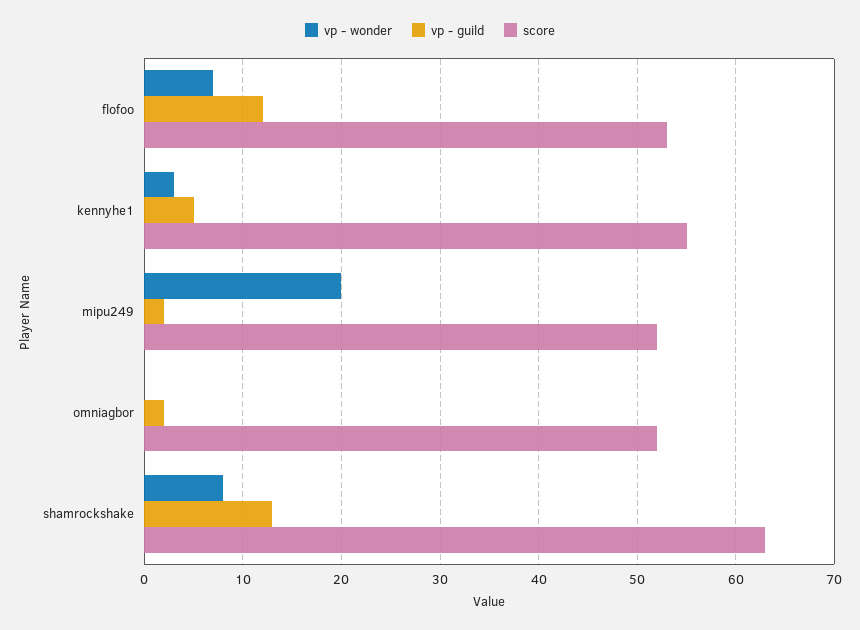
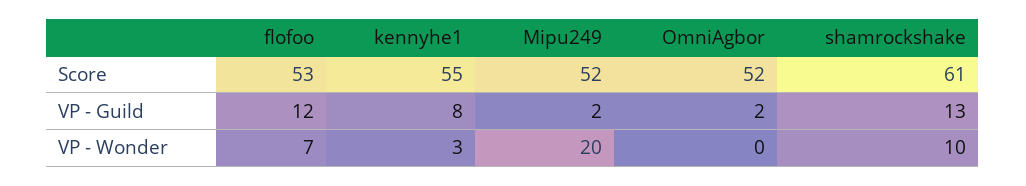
  {
    "vp - wonder": {
      "flofoo": 7,
      "kennyhe1": 3,
      "mipu249": 20,
      "omniagbor": 0,
-     "shamrockshake": 8
+     "shamrockshake": 10
    },
    "vp - guild": {
      "flofoo": 12,
-     "kennyhe1": 5,
+     "kennyhe1": 8,
      "mipu249": 2,
      "omniagbor": 2,
      "shamrockshake": 13
    },
    "score": {
      "flofoo": 53,
      "kennyhe1": 55,
      "mipu249": 52,
      "omniagbor": 52,
-     "shamrockshake": 63
+     "shamrockshake": 61
    }
  }

